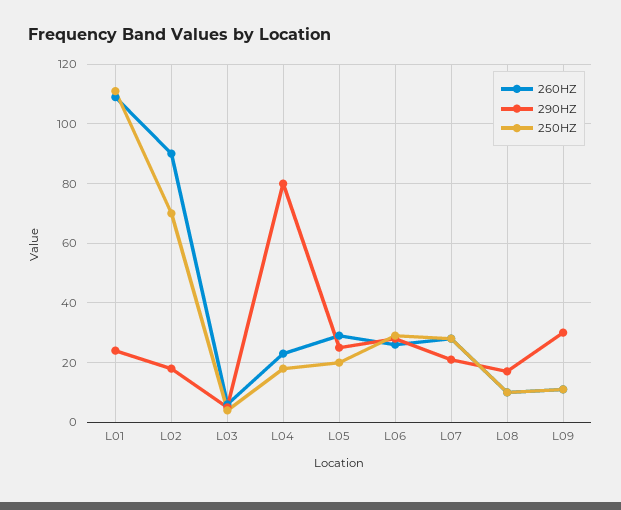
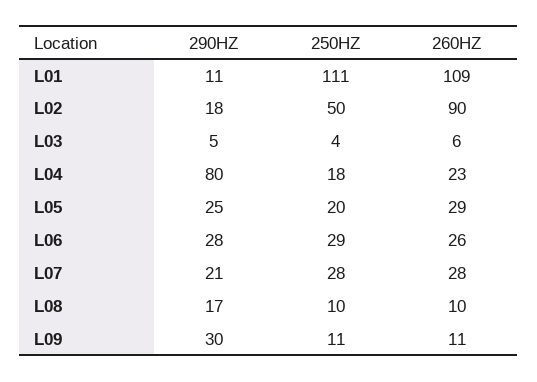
  {
    "260HZ": {
      "L01": 109,
      "L02": 90,
      "L03": 6,
      "L04": 23,
      "L05": 29,
      "L06": 26,
      "L07": 28,
      "L08": 10,
      "L09": 11
    },
    "290HZ": {
-     "L01": 25,
+     "L01": 11,
      "L02": 18,
      "L03": 5,
      "L04": 80,
      "L05": 25,
      "L06": 28,
      "L07": 21,
      "L08": 17,
      "L09": 30
    },
    "250HZ": {
      "L01": 111,
-     "L02": 70,
+     "L02": 50,
      "L03": 4,
      "L04": 18,
      "L05": 20,
      "L06": 29,
      "L07": 28,
      "L08": 10,
      "L09": 11
    }
  }

